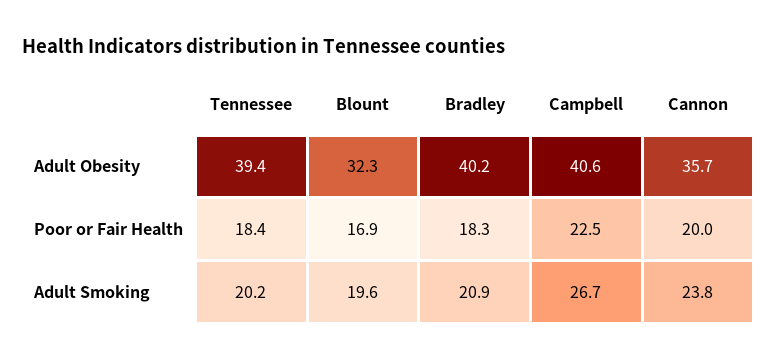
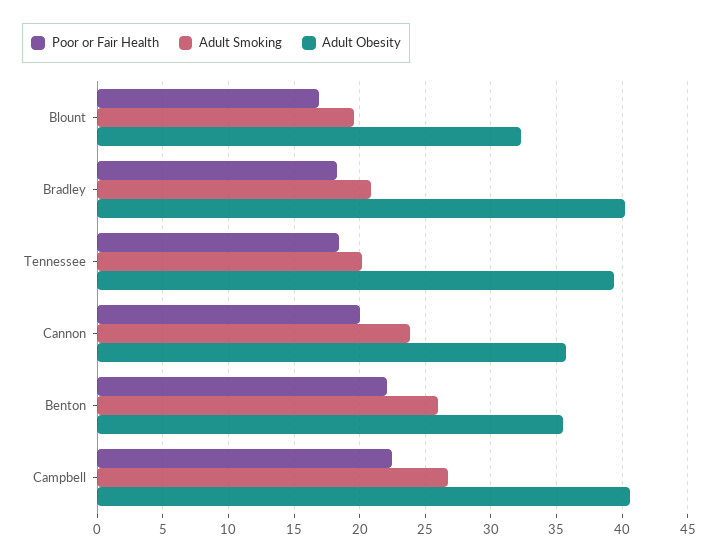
  {
    "Adult Obesity": {
      "Tennessee": 39.4,
      "Blount": 32.3,
      "Bradley": 40.2,
      "Campbell": 40.6,
-     "Cannon": 35.7
+     "Cannon": 35.7,
+     "Benton": 35.5
    },
    "Poor or Fair Health": {
      "Tennessee": 18.4,
      "Blount": 16.9,
      "Bradley": 18.3,
      "Campbell": 22.5,
-     "Cannon": 20
+     "Cannon": 20,
+     "Benton": 22
    },
    "Adult Smoking": {
      "Tennessee": 20.2,
      "Blount": 19.6,
      "Bradley": 20.9,
      "Campbell": 26.7,
-     "Cannon": 23.8
+     "Cannon": 23.8,
+     "Benton": 26
    }
  }

